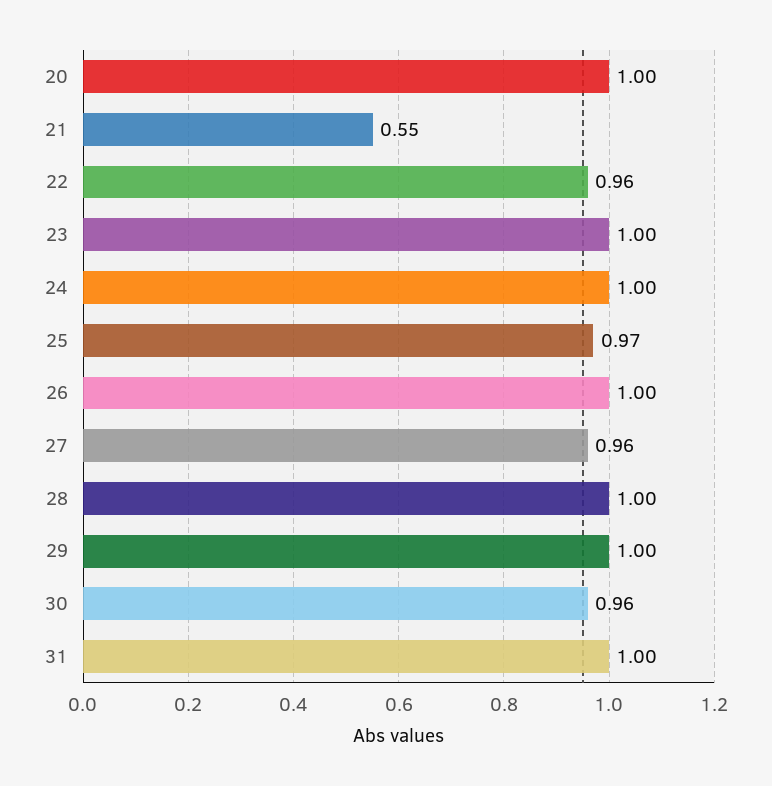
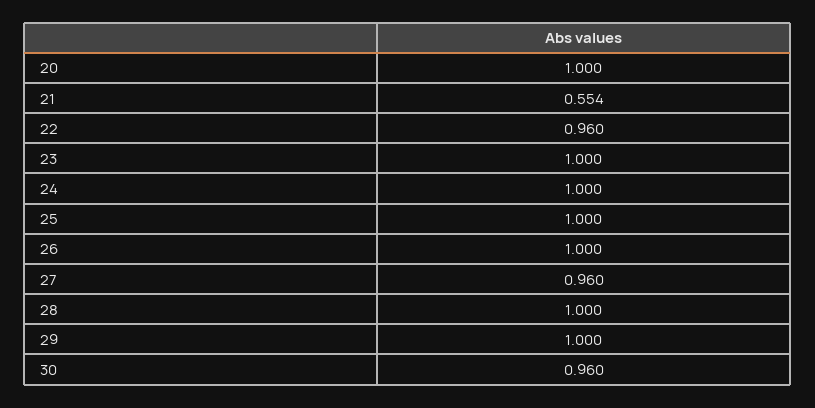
  {
    "20": 1,
    "21": 0.554,
    "22": 0.96,
    "23": 1,
    "24": 1,
-   "25": 0.97,
+   "25": 1,
    "26": 1,
    "27": 0.96,
    "28": 1,
    "29": 1,
-   "30": 0.96,
+   "30": 0.96
-   "31": 1
  }

